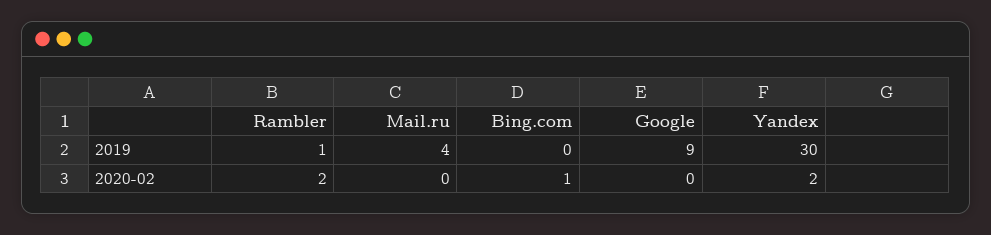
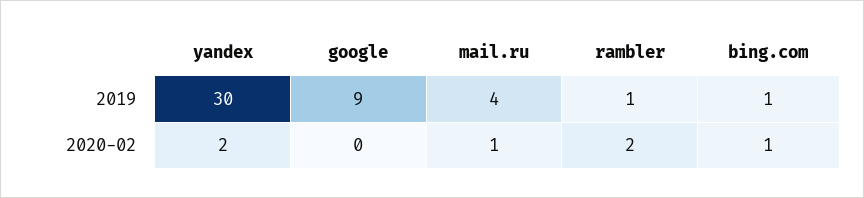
  {
    "Rambler": {
      "2019": 1,
      "2020-02": 2
    },
    "Mail.ru": {
      "2019": 4,
-     "2020-02": 0
+     "2020-02": 1
    },
    "Bing.com": {
-     "2019": 0,
+     "2019": 1,
      "2020-02": 1
    },
    "Google": {
      "2019": 9,
      "2020-02": 0
    },
    "Yandex": {
      "2019": 30,
      "2020-02": 2
    }
  }

